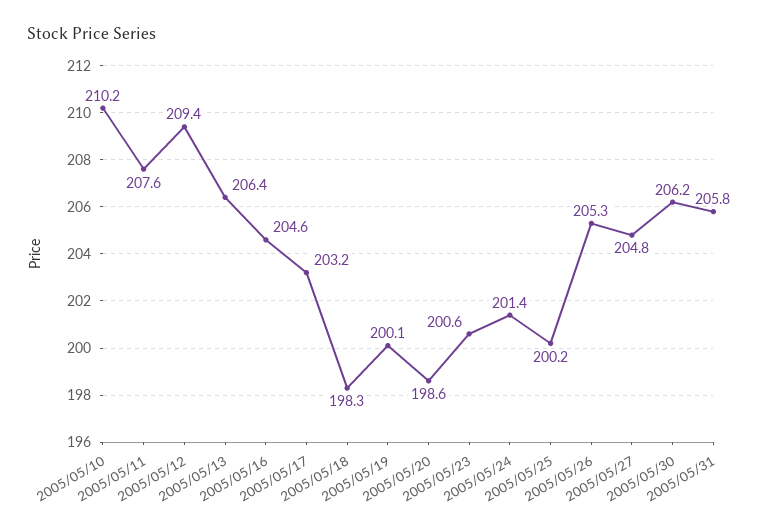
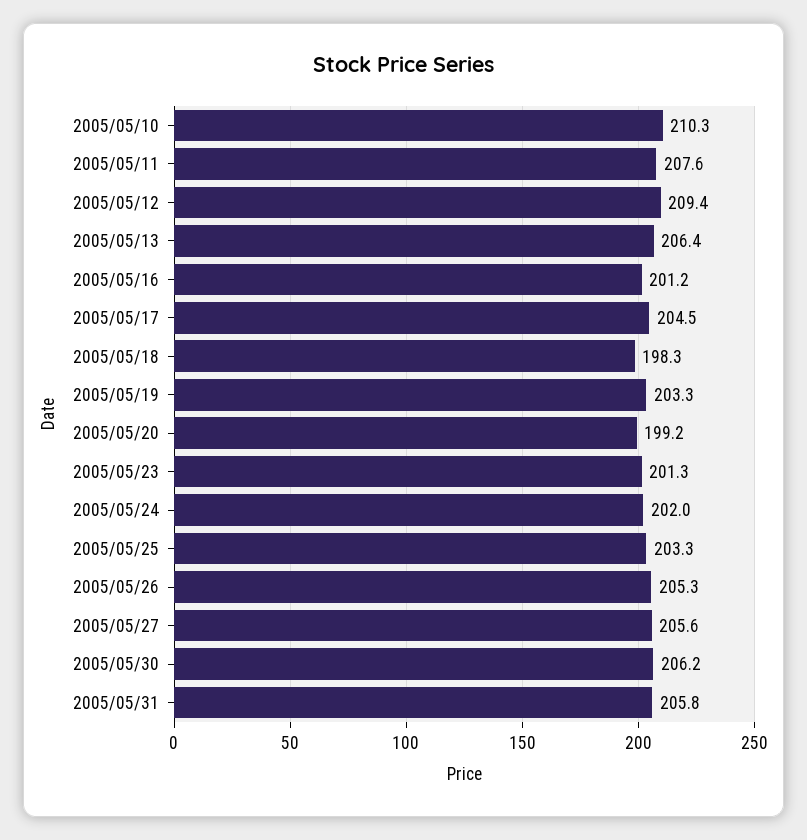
  {
-   "2005/05/10": 210.2,
+   "2005/05/10": 210.3,
    "2005/05/11": 207.6,
    "2005/05/12": 209.4,
    "2005/05/13": 206.4,
-   "2005/05/16": 204.6,
+   "2005/05/16": 201.2,
-   "2005/05/17": 203.2,
+   "2005/05/17": 204.5,
    "2005/05/18": 198.3,
-   "2005/05/19": 200.1,
+   "2005/05/19": 203.3,
-   "2005/05/20": 198.6,
+   "2005/05/20": 199.2,
-   "2005/05/23": 200.6,
+   "2005/05/23": 201.3,
-   "2005/05/24": 201.4,
+   "2005/05/24": 202,
-   "2005/05/25": 200.2,
+   "2005/05/25": 203.3,
    "2005/05/26": 205.3,
-   "2005/05/27": 204.8,
+   "2005/05/27": 205.6,
    "2005/05/30": 206.2,
    "2005/05/31": 205.8
  }

